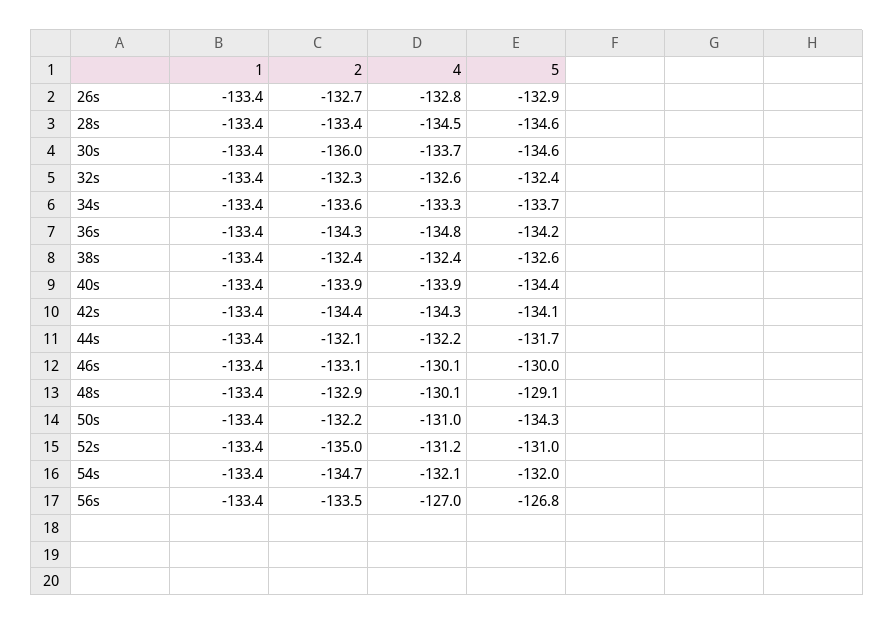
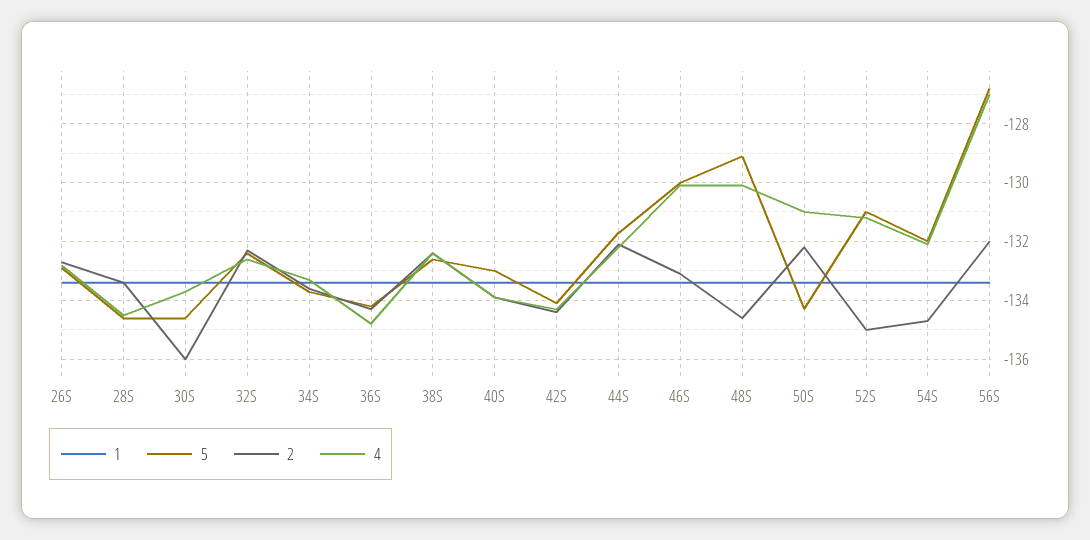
  {
    "1": {
      "26s": -133.4,
      "28s": -133.4,
      "30s": -133.4,
      "32s": -133.4,
      "34s": -133.4,
      "36s": -133.4,
      "38s": -133.4,
      "40s": -133.4,
      "42s": -133.4,
      "44s": -133.4,
      "46s": -133.4,
      "48s": -133.4,
      "50s": -133.4,
      "52s": -133.4,
      "54s": -133.4,
      "56s": -133.4
    },
    "2": {
      "26s": -132.7,
      "28s": -133.4,
      "30s": -136,
      "32s": -132.3,
      "34s": -133.6,
      "36s": -134.3,
      "38s": -132.4,
      "40s": -133.9,
      "42s": -134.4,
      "44s": -132.1,
      "46s": -133.1,
-     "48s": -132.9,
+     "48s": -134.5,
      "50s": -132.2,
      "52s": -135,
      "54s": -134.7,
-     "56s": -133.5
+     "56s": -132
    },
    "4": {
      "26s": -132.8,
      "28s": -134.5,
      "30s": -133.7,
      "32s": -132.6,
      "34s": -133.3,
      "36s": -134.8,
      "38s": -132.4,
      "40s": -133.9,
      "42s": -134.3,
      "44s": -132.2,
      "46s": -130.1,
      "48s": -130.1,
      "50s": -131,
      "52s": -131.2,
      "54s": -132.1,
      "56s": -127
    },
    "5": {
      "26s": -132.9,
      "28s": -134.6,
      "30s": -134.6,
      "32s": -132.4,
      "34s": -133.7,
      "36s": -134.2,
      "38s": -132.6,
-     "40s": -134.4,
+     "40s": -133,
      "42s": -134.1,
      "44s": -131.7,
      "46s": -130,
      "48s": -129.1,
      "50s": -134.3,
      "52s": -131,
      "54s": -132,
      "56s": -126.8
    }
  }

